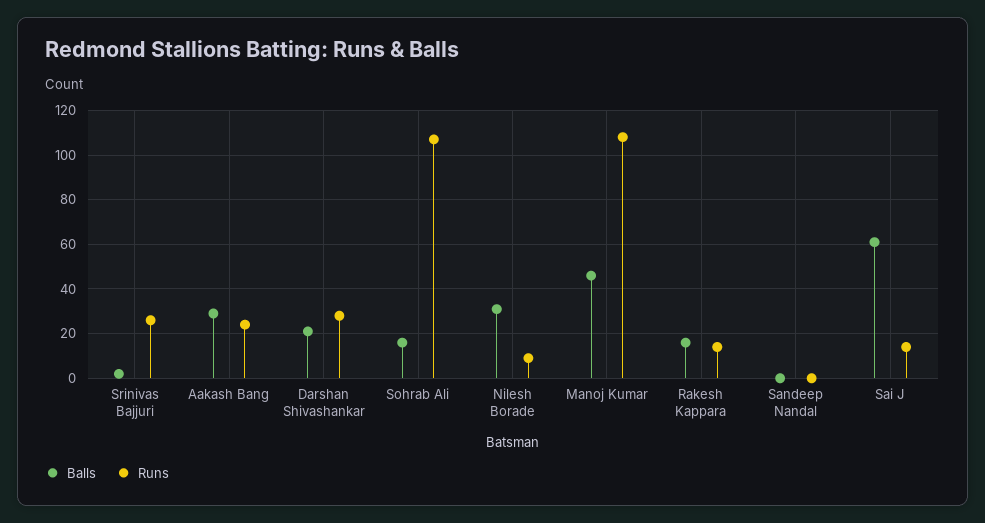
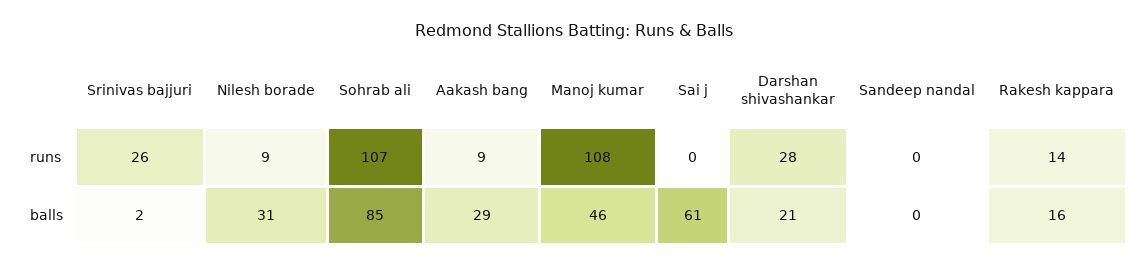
  {
    "Balls": {
      "Srinivas Bajjuri": 2,
      "Aakash Bang": 29,
      "Darshan Shivashankar": 21,
-     "Sohrab Ali": 15,
+     "Sohrab Ali": 85,
      "Nilesh Borade": 31,
      "Manoj Kumar": 46,
      "Rakesh Kappara": 16,
      "Sandeep Nandal": 0,
      "Sai J": 61
    },
    "Runs": {
      "Srinivas Bajjuri": 26,
-     "Aakash Bang": 25,
+     "Aakash Bang": 9,
      "Darshan Shivashankar": 28,
      "Sohrab Ali": 107,
      "Nilesh Borade": 9,
      "Manoj Kumar": 108,
      "Rakesh Kappara": 14,
      "Sandeep Nandal": 0,
-     "Sai J": 15
+     "Sai J": 0
    }
  }

